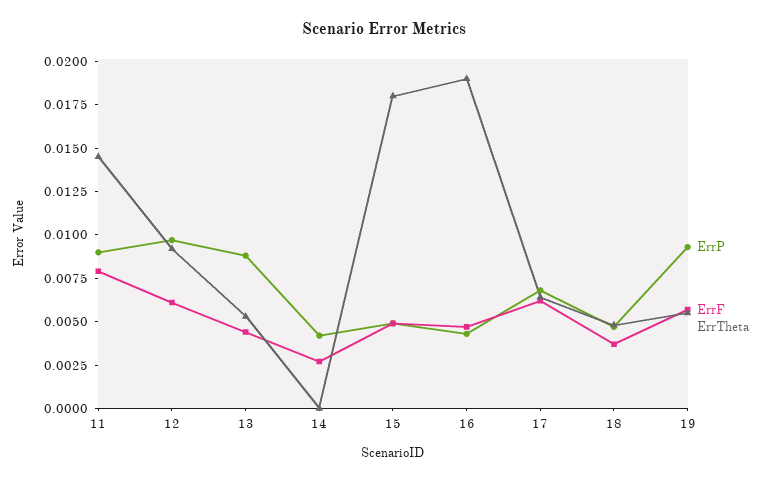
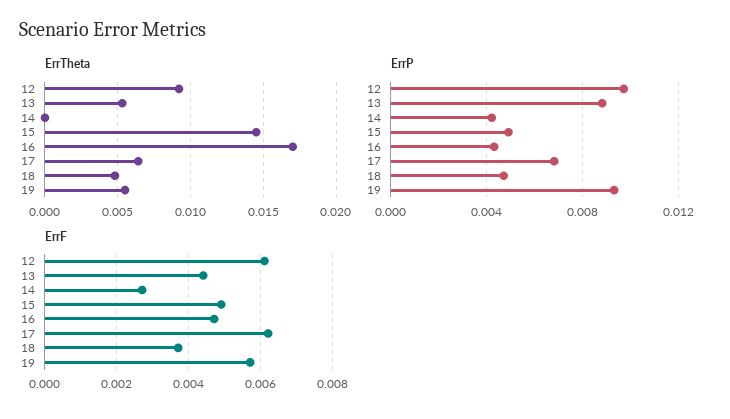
  {
    "ErrP": {
-     "11": 0.009,
      "12": 0.0095,
      "13": 0.009,
      "14": 0.004,
      "15": 0.005,
      "16": 0.0045,
      "17": 0.007,
      "18": 0.0045,
      "19": 0.0095
    },
    "ErrF": {
-     "11": 0.008,
      "12": 0.006,
      "13": 0.0045,
      "14": 0.0025,
      "15": 0.005,
      "16": 0.0045,
      "17": 0.006,
      "18": 0.0035,
      "19": 0.0055
    },
    "ErrTheta": {
-     "11": 0.0145,
      "12": 0.009,
      "13": 0.0055,
      "14": 0,
-     "15": 0.018,
+     "15": 0.0145,
-     "16": 0.019,
+     "16": 0.017,
      "17": 0.0065,
      "18": 0.005,
      "19": 0.0055
    }
  }

